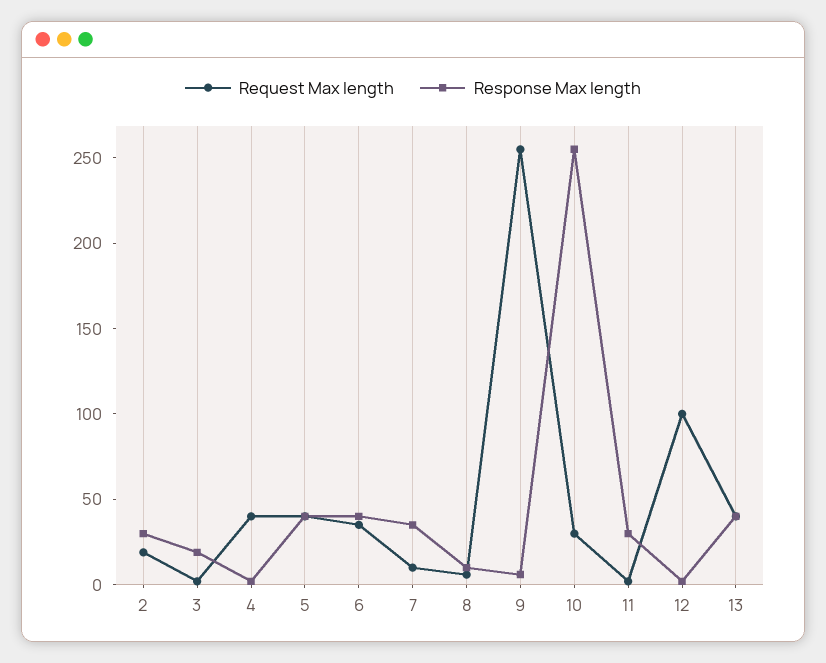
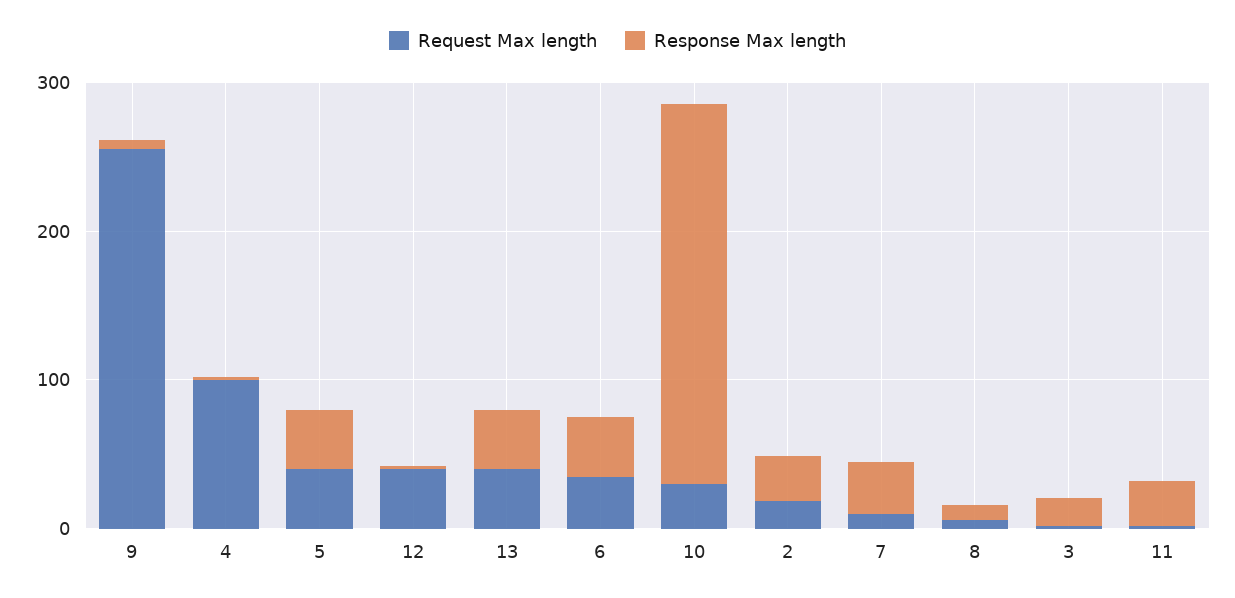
  {
    "Request Max length": {
      "2": 20,
      "3": 0,
-     "4": 40,
+     "4": 100,
      "5": 40,
      "6": 40,
      "7": 10,
      "8": 10,
      "9": 260,
      "10": 30,
      "11": 0,
-     "12": 100,
+     "12": 40,
      "13": 40
    },
    "Response Max length": {
      "2": 30,
      "3": 20,
      "4": 0,
      "5": 40,
      "6": 40,
      "7": 40,
      "8": 10,
      "9": 10,
      "10": 260,
      "11": 30,
      "12": 0,
      "13": 40
    }
  }

